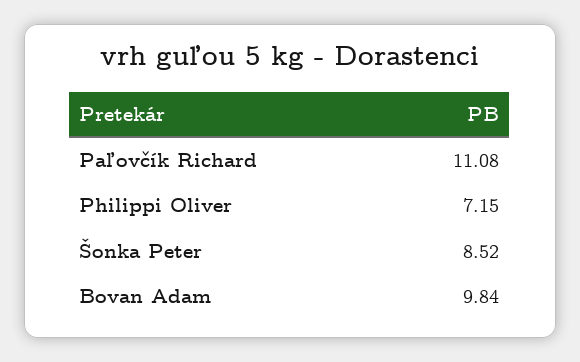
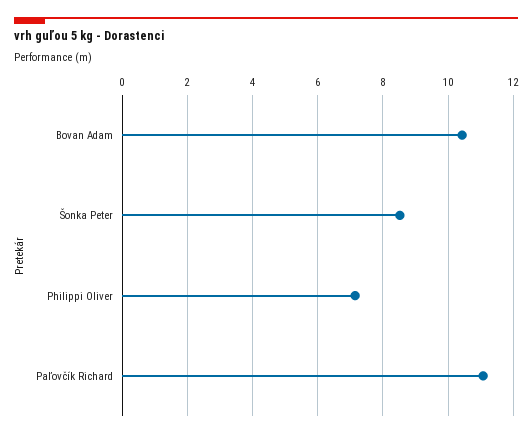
  {
    "Paľovčík Richard": 11.08,
    "Philippi Oliver": 7.15,
    "Šonka Peter": 8.52,
-   "Bovan Adam": 9.84
+   "Bovan Adam": 10.4
  }

